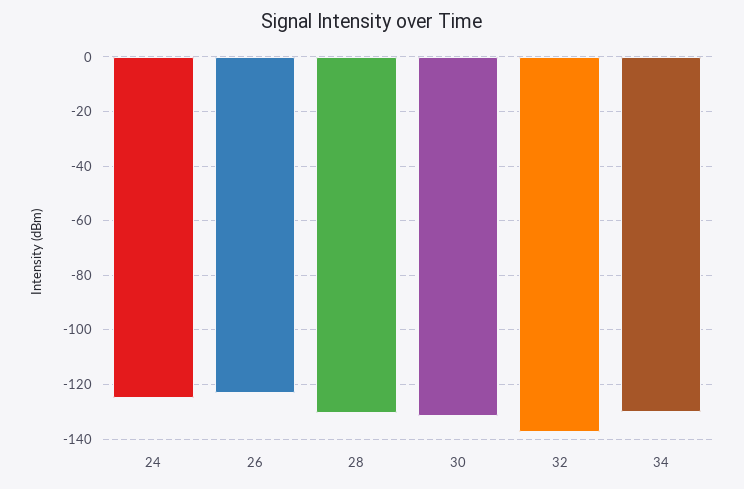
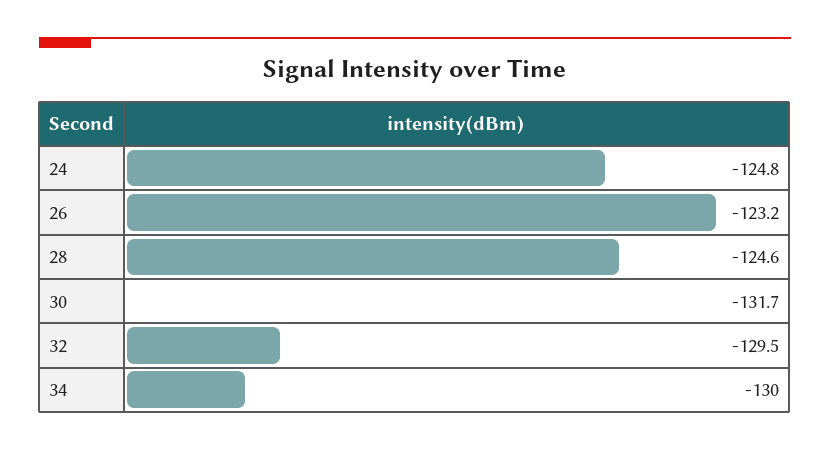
  {
    "24": -124.8,
    "26": -123.2,
-   "28": -130,
+   "28": -124.6,
    "30": -131.7,
-   "32": -137.5,
+   "32": -129.5,
    "34": -130
  }

